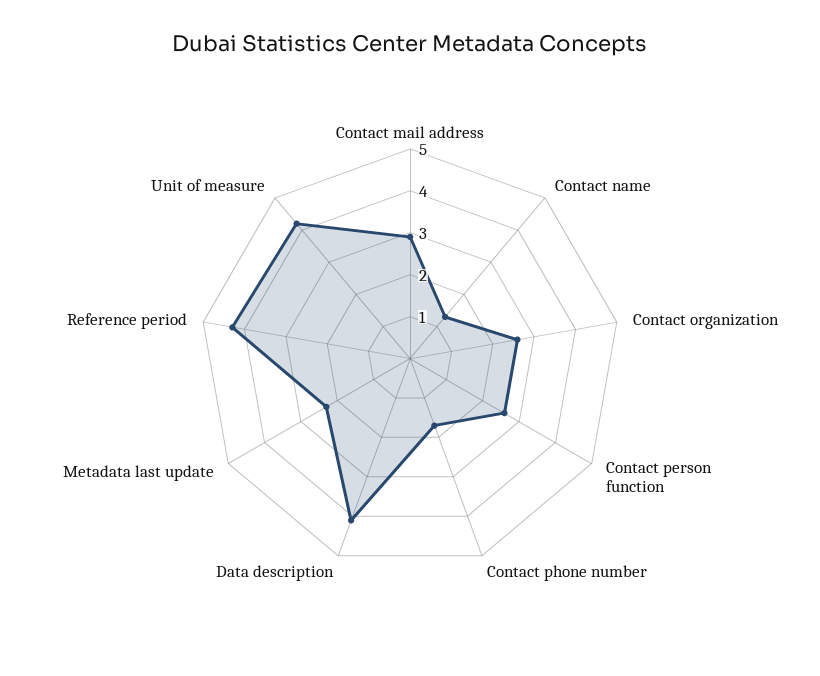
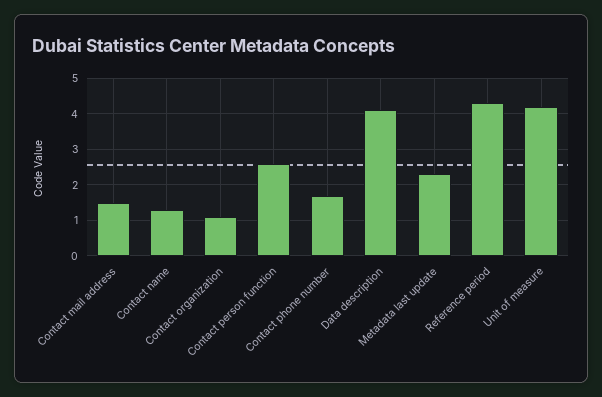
  {
-   "Contact mail address": 3,
+   "Contact mail address": 1.5,
    "Contact name": 1.5,
-   "Contact organization": 2.5,
+   "Contact organization": 1,
    "Contact person function": 2.5,
    "Contact phone number": 1.5,
    "Data description": 4,
    "Metadata last update": 2.5,
    "Reference period": 4.5,
    "Unit of measure": 4
  }

